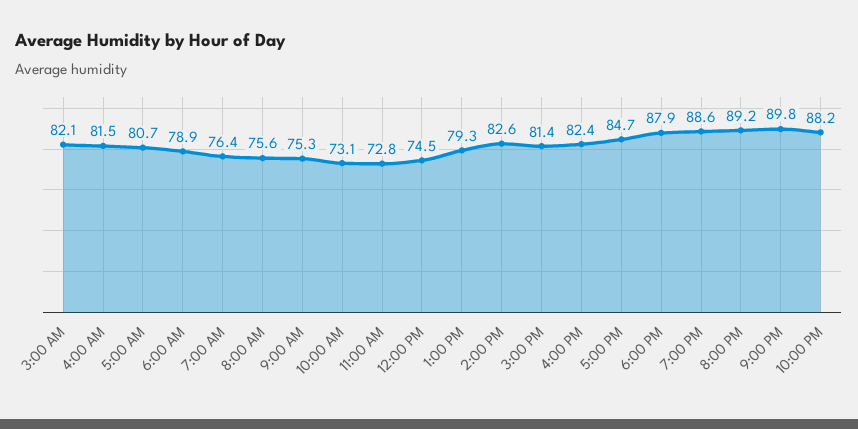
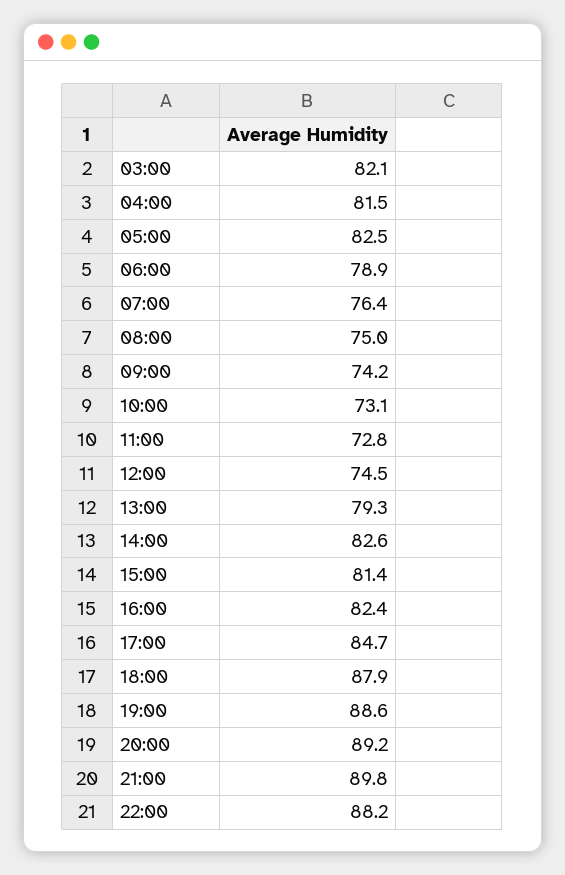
  {
    "3:00 AM": 82.1,
    "4:00 AM": 81.5,
-   "5:00 AM": 80.7,
+   "5:00 AM": 82.5,
    "6:00 AM": 78.9,
    "7:00 AM": 76.4,
-   "8:00 AM": 75.6,
+   "8:00 AM": 75,
-   "9:00 AM": 75.3,
+   "9:00 AM": 74.2,
    "10:00 AM": 73.1,
    "11:00 AM": 72.8,
    "12:00 PM": 74.5,
    "1:00 PM": 79.3,
    "2:00 PM": 82.6,
    "3:00 PM": 81.4,
    "4:00 PM": 82.4,
    "5:00 PM": 84.7,
    "6:00 PM": 87.9,
    "7:00 PM": 88.6,
    "8:00 PM": 89.2,
    "9:00 PM": 89.8,
    "10:00 PM": 88.2
  }

